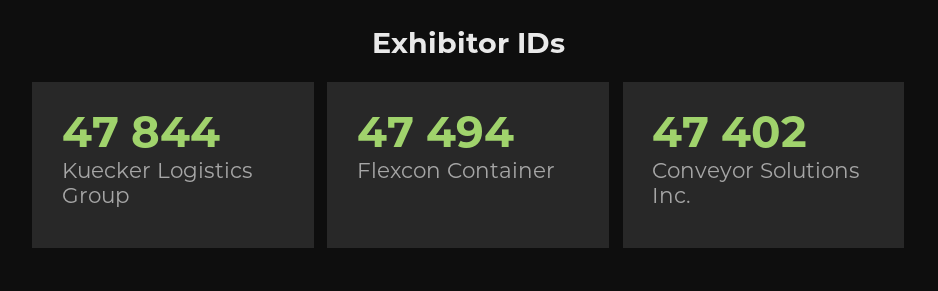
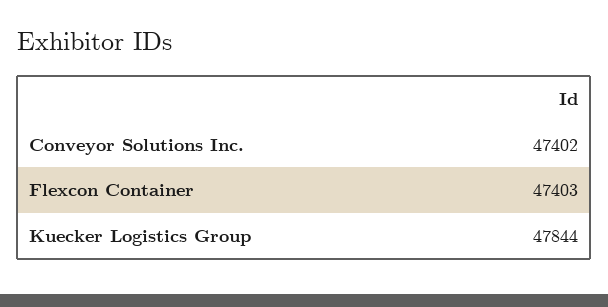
  {
    "Kuecker Logistics Group": 47844,
-   "Flexcon Container": 47494,
+   "Flexcon Container": 47403,
    "Conveyor Solutions Inc.": 47402
  }

